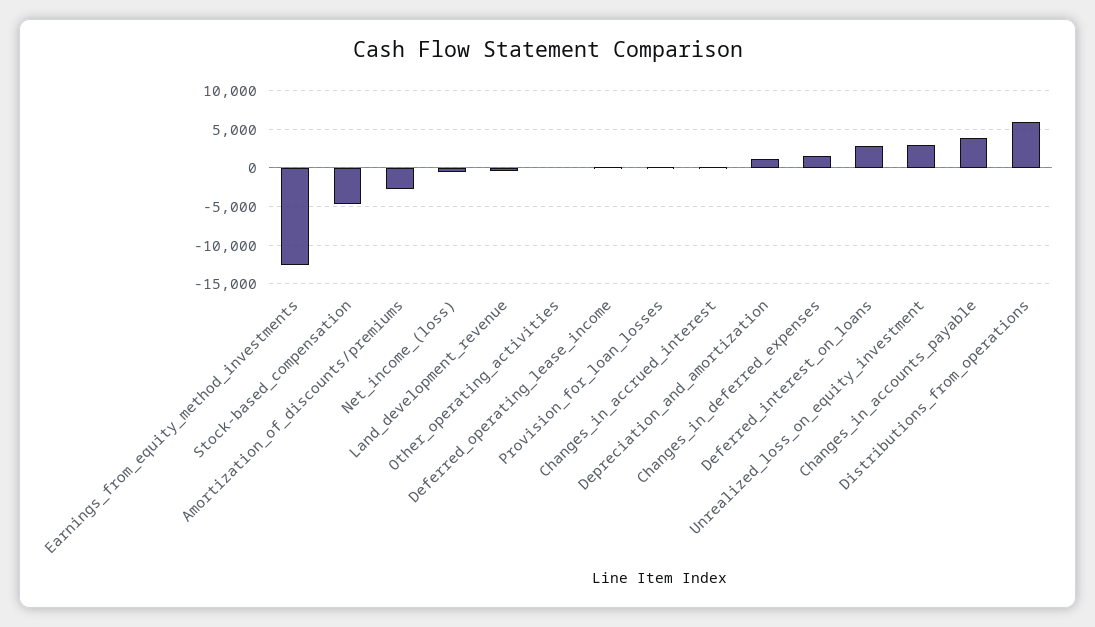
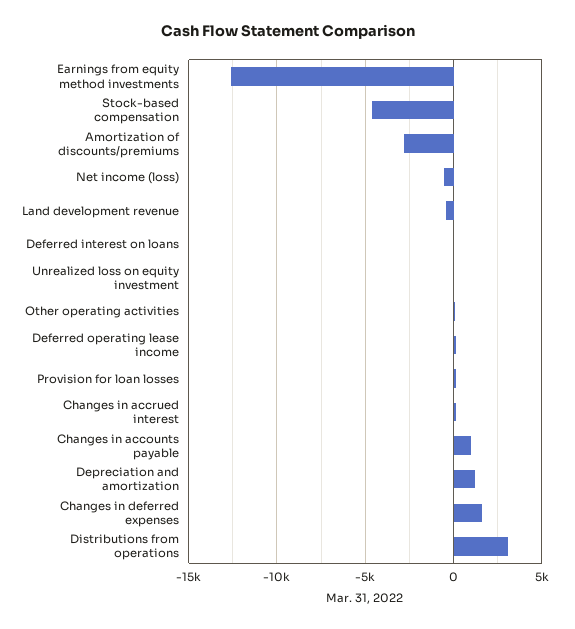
  {
    "Earnings_from_equity_method_investments": -12500,
    "Stock-based_compensation": -4500,
    "Amortization_of_discounts/premiums": -3000,
    "Net_income_(loss)": -500,
    "Land_development_revenue": -500,
    "Other_operating_activities": 0,
    "Deferred_operating_lease_income": 0,
    "Provision_for_loan_losses": 0,
    "Changes_in_accrued_interest": 0,
    "Depreciation_and_amortization": 1000,
    "Changes_in_deferred_expenses": 1500,
-   "Deferred_interest_on_loans": 3000,
+   "Deferred_interest_on_loans": 0,
-   "Unrealized_loss_on_equity_investment": 3000,
+   "Unrealized_loss_on_equity_investment": 0,
-   "Changes_in_accounts_payable": 4000,
+   "Changes_in_accounts_payable": 1000,
-   "Distributions_from_operations": 6000
+   "Distributions_from_operations": 3000
  }

